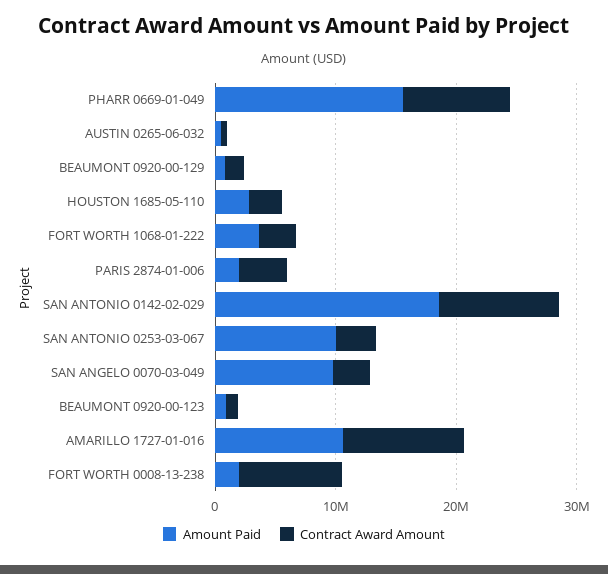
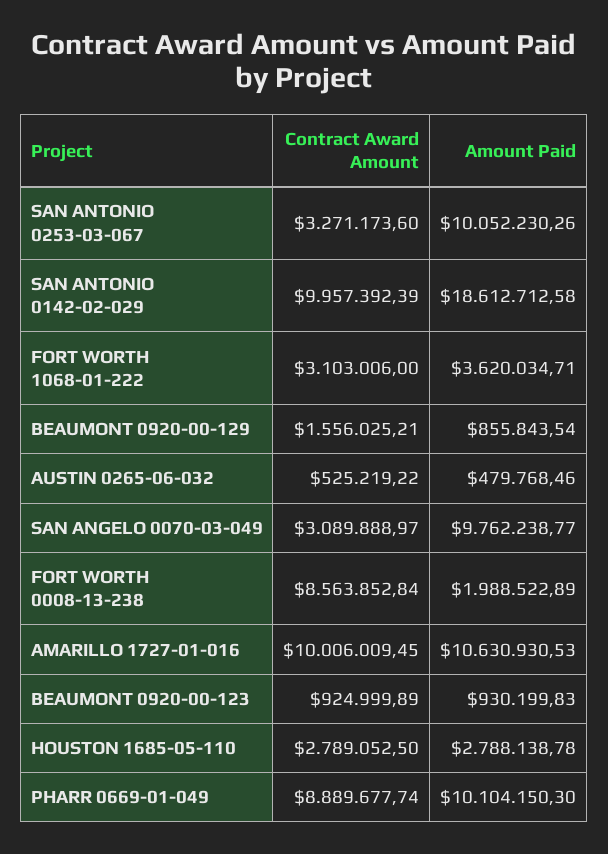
  {
    "Amount Paid": {
-     "PHARR 0669-01-049": 16000000,
+     "PHARR 0669-01-049": 10104150.3,
      "AUSTIN 0265-06-032": 479768.46,
      "BEAUMONT 0920-00-129": 855843.54,
      "HOUSTON 1685-05-110": 2788138.78,
      "FORT WORTH 1068-01-222": 3620034.71,
-     "PARIS 2874-01-006": 2000000,
      "SAN ANTONIO 0142-02-029": 18612712.58,
      "SAN ANTONIO 0253-03-067": 10052230.26,
      "SAN ANGELO 0070-03-049": 9762238.77,
      "BEAUMONT 0920-00-123": 930199.83,
      "AMARILLO 1727-01-016": 10630930.53,
      "FORT WORTH 0008-13-238": 1988522.89
    },
    "Contract Award Amount": {
      "PHARR 0669-01-049": 8889677.74,
      "AUSTIN 0265-06-032": 525219.22,
      "BEAUMONT 0920-00-129": 1556025.21,
      "HOUSTON 1685-05-110": 2789052.5,
      "FORT WORTH 1068-01-222": 3103006,
-     "PARIS 2874-01-006": 4000000,
      "SAN ANTONIO 0142-02-029": 9957392.39,
      "SAN ANTONIO 0253-03-067": 3271173.6,
      "SAN ANGELO 0070-03-049": 3089888.97,
      "BEAUMONT 0920-00-123": 924999.89,
      "AMARILLO 1727-01-016": 10006009.45,
      "FORT WORTH 0008-13-238": 8563852.84
    }
  }

